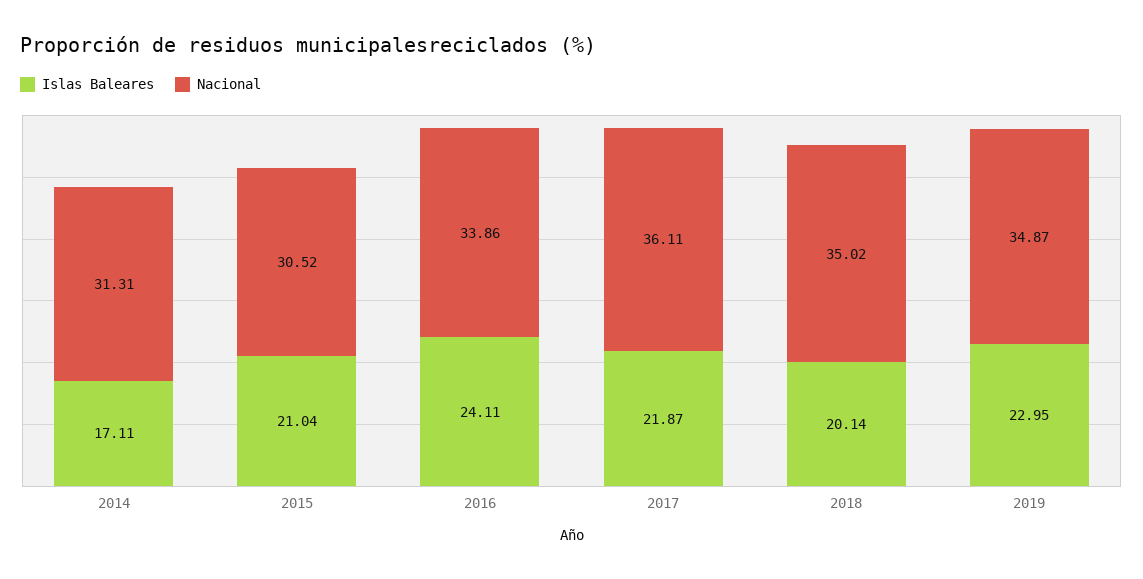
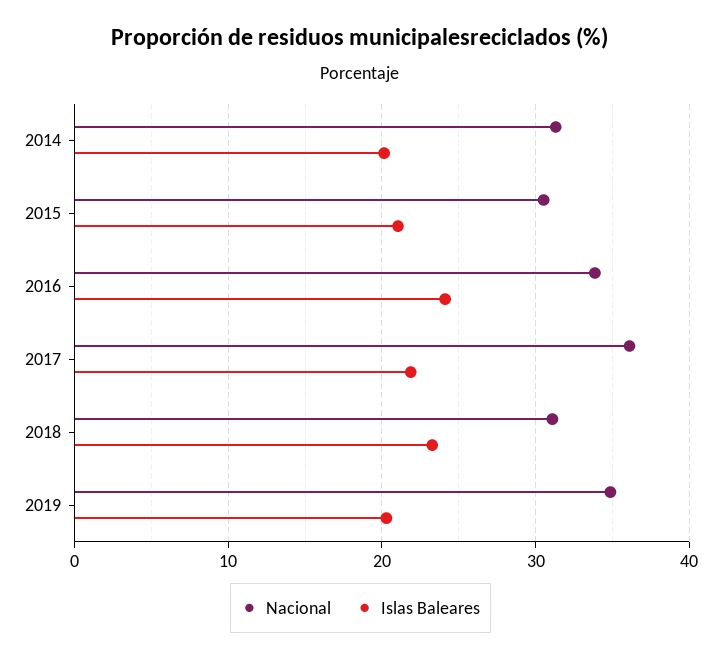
  {
    "Islas Baleares": {
-     "2014": 17.11,
+     "2014": 20,
      "2015": 21.04,
      "2016": 24.11,
      "2017": 21.87,
-     "2018": 20.14,
+     "2018": 23,
-     "2019": 22.95
+     "2019": 20
    },
    "Nacional": {
      "2014": 31.31,
      "2015": 30.52,
      "2016": 33.86,
      "2017": 36.11,
-     "2018": 35.02,
+     "2018": 31,
      "2019": 34.87
    }
  }

